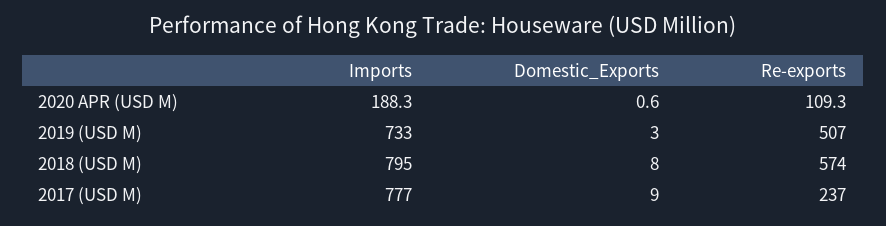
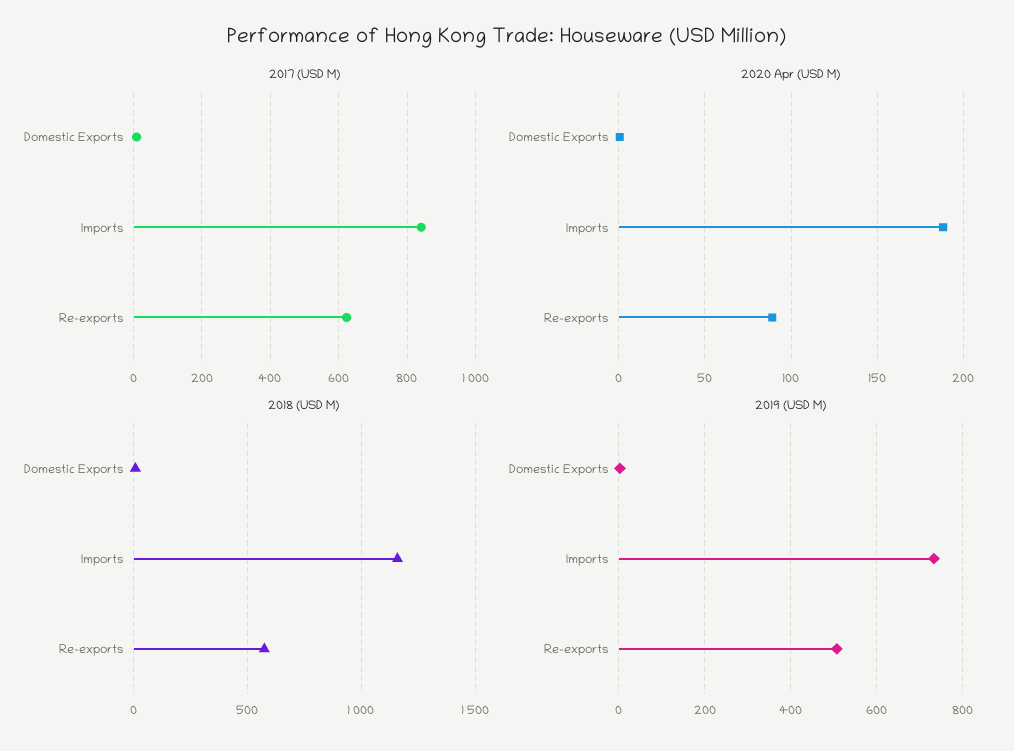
  {
    "2020 APR (USD M)": {
      "Imports": 188.3,
      "Domestic_Exports": 0.6,
-     "Re-exports": 109.3
+     "Re-exports": 90
    },
    "2019 (USD M)": {
      "Imports": 733,
      "Domestic_Exports": 3,
      "Re-exports": 507
    },
    "2018 (USD M)": {
-     "Imports": 795,
+     "Imports": 1150,
      "Domestic_Exports": 8,
      "Re-exports": 574
    },
    "2017 (USD M)": {
-     "Imports": 777,
+     "Imports": 840,
      "Domestic_Exports": 9,
-     "Re-exports": 237
+     "Re-exports": 620
    }
  }

